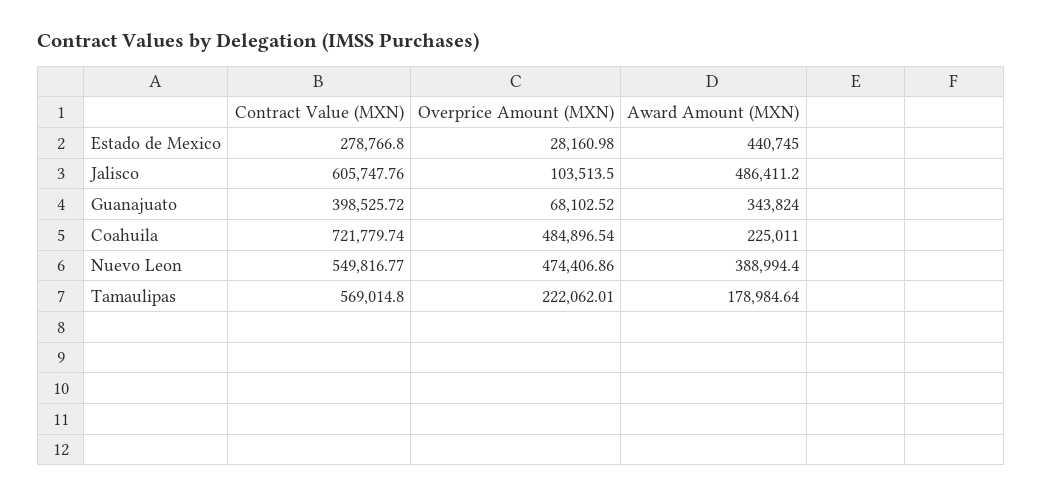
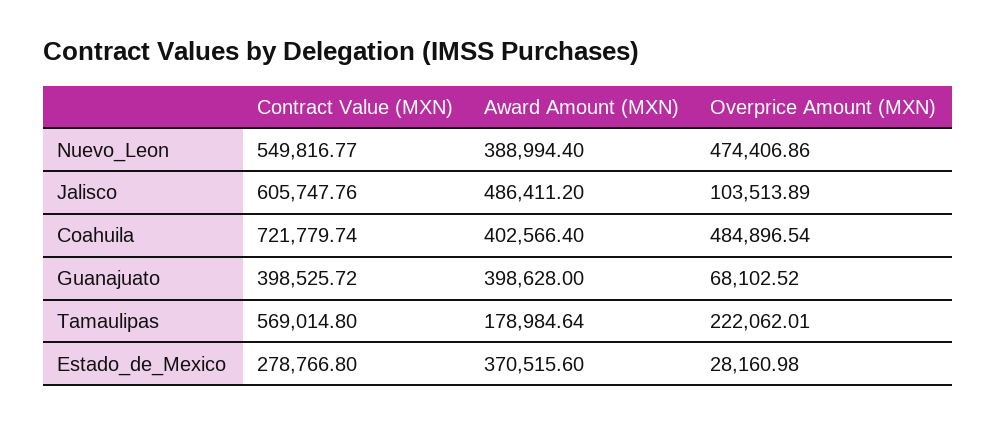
  {
    "Contract Value (MXN)": {
      "Estado de Mexico": 278766.8,
      "Jalisco": 605747.76,
      "Guanajuato": 398525.72,
      "Coahuila": 721779.74,
      "Nuevo Leon": 549816.77,
      "Tamaulipas": 569014.8
    },
    "Overprice Amount (MXN)": {
      "Estado de Mexico": 28160.98,
-     "Jalisco": 103513.5,
+     "Jalisco": 103513.89,
      "Guanajuato": 68102.52,
      "Coahuila": 484896.54,
      "Nuevo Leon": 474406.86,
      "Tamaulipas": 222062.01
    },
    "Award Amount (MXN)": {
-     "Estado de Mexico": 440745,
+     "Estado de Mexico": 370515.6,
      "Jalisco": 486411.2,
-     "Guanajuato": 343824,
+     "Guanajuato": 398628,
-     "Coahuila": 225011,
+     "Coahuila": 402566.4,
      "Nuevo Leon": 388994.4,
      "Tamaulipas": 178984.64
    }
  }

